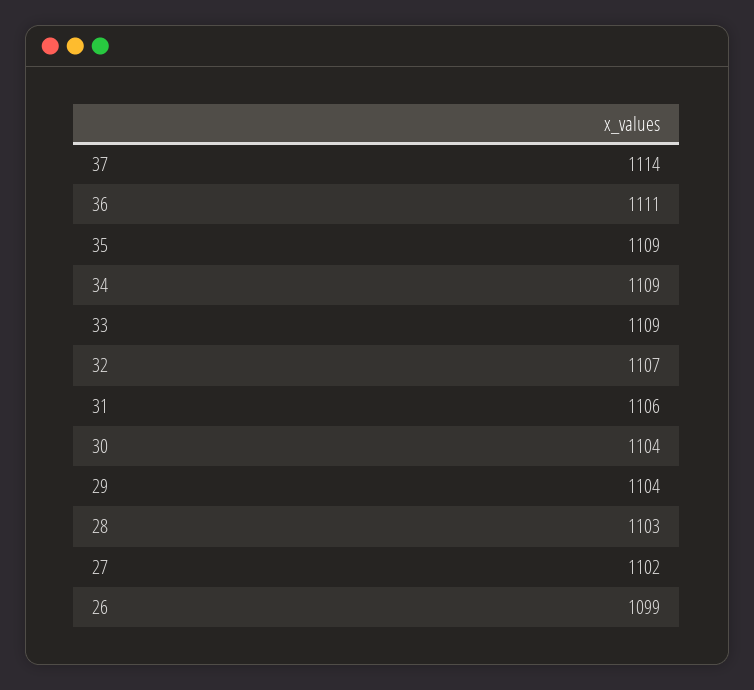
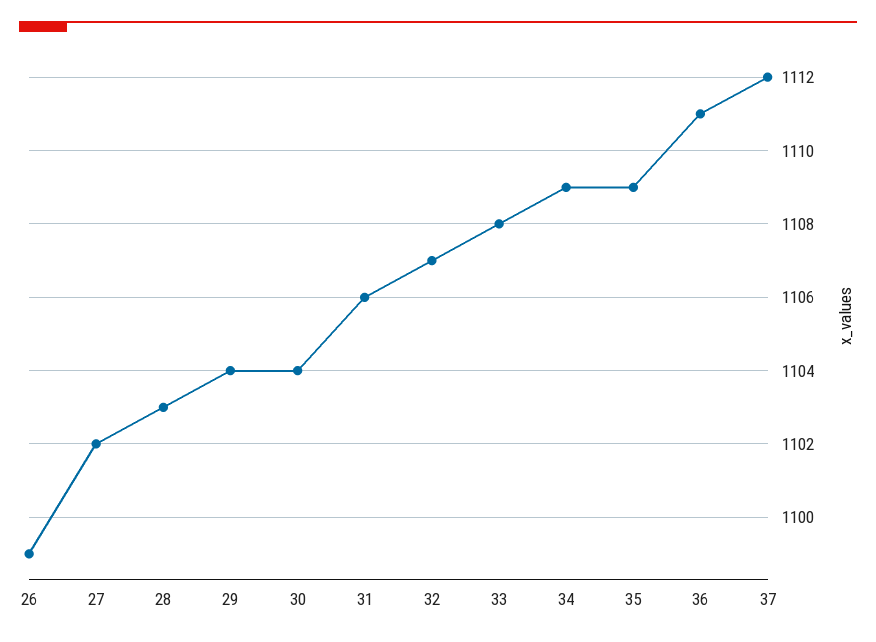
  {
-   "37": 1114,
+   "37": 1112,
    "36": 1111,
    "35": 1109,
    "34": 1109,
-   "33": 1109,
+   "33": 1108,
    "32": 1107,
    "31": 1106,
    "30": 1104,
    "29": 1104,
    "28": 1103,
    "27": 1102,
    "26": 1099
  }

